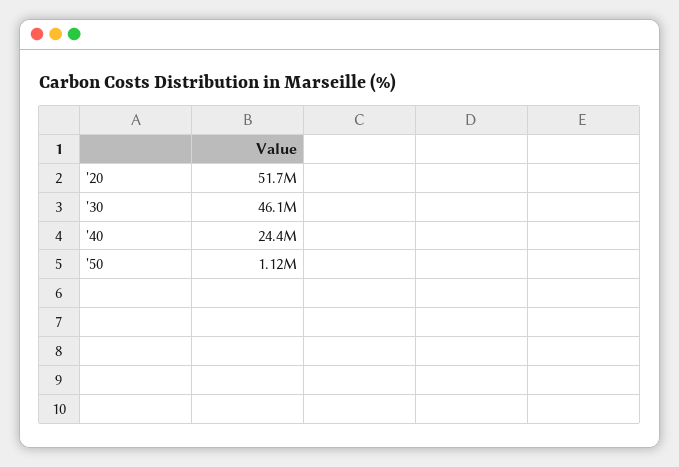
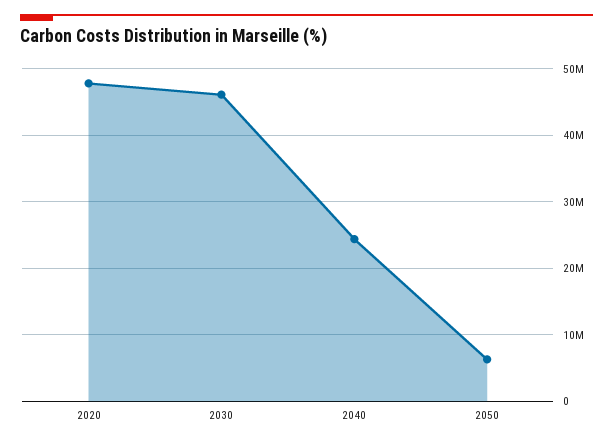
  {
-   "'20": 51700000,
+   "'20": 48000000,
    "'30": 46100000,
    "'40": 24400000,
-   "'50": 1120000
+   "'50": 6000000
  }

